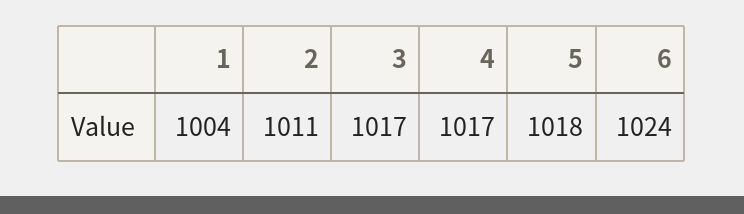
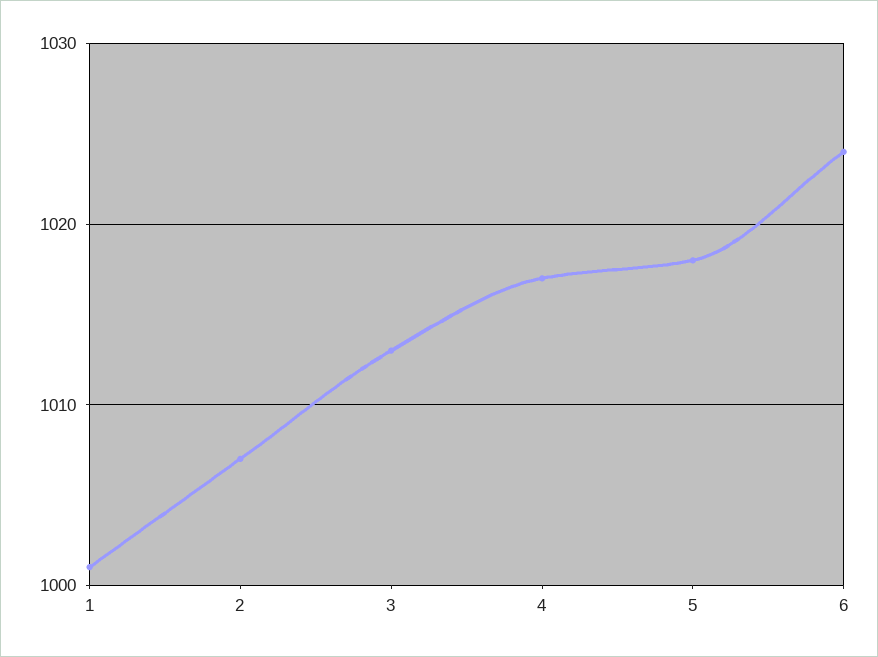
  {
-   "1": 1004,
+   "1": 1001,
-   "2": 1011,
+   "2": 1007,
-   "3": 1017,
+   "3": 1013,
    "4": 1017,
    "5": 1018,
    "6": 1024
  }

